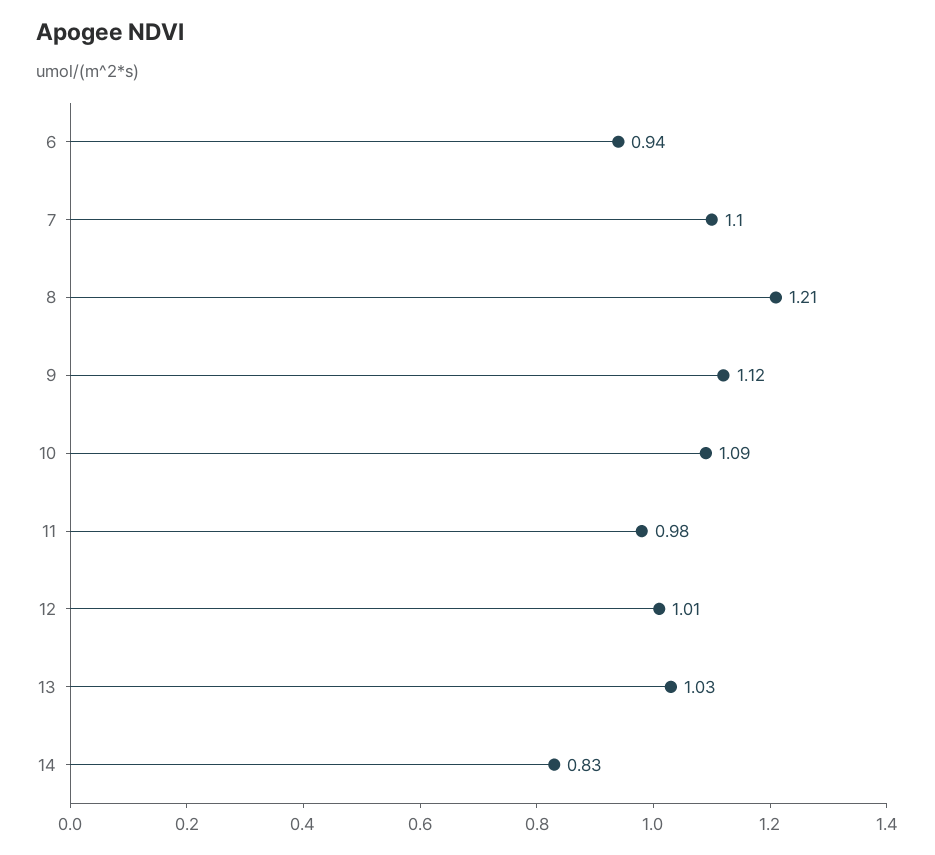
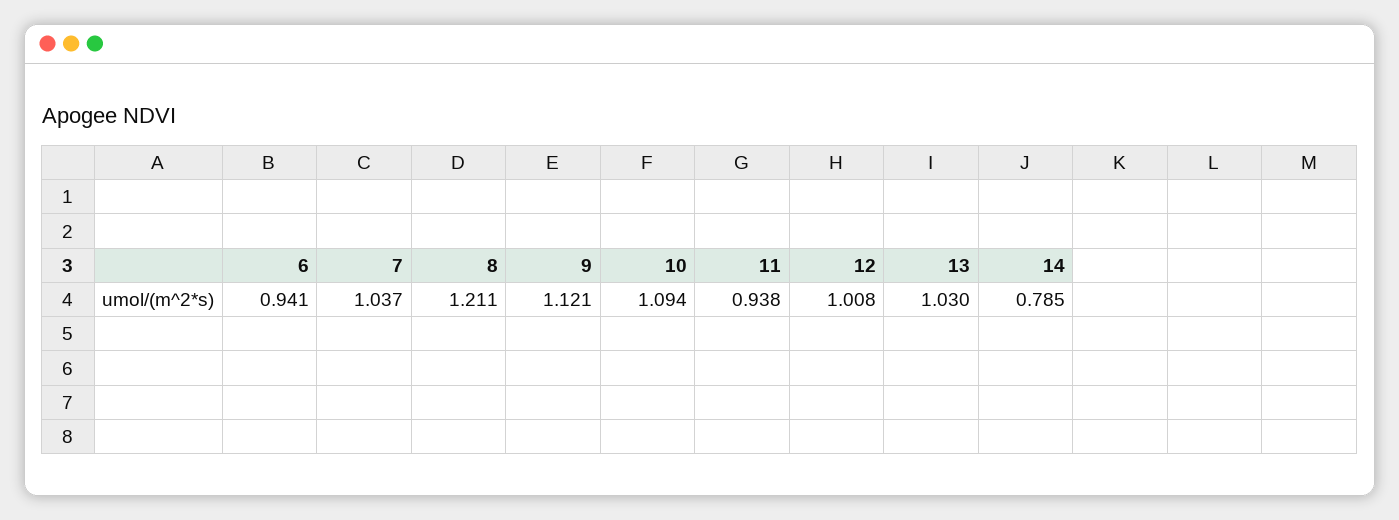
  {
    "6": 0.941,
-   "7": 1.1,
+   "7": 1.037,
    "8": 1.211,
    "9": 1.121,
    "10": 1.094,
-   "11": 0.98,
+   "11": 0.938,
    "12": 1.008,
    "13": 1.03,
-   "14": 0.83
+   "14": 0.785
  }

